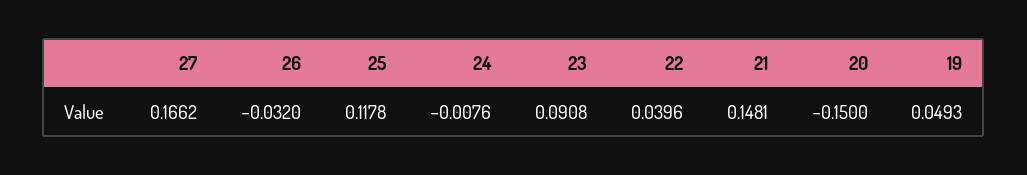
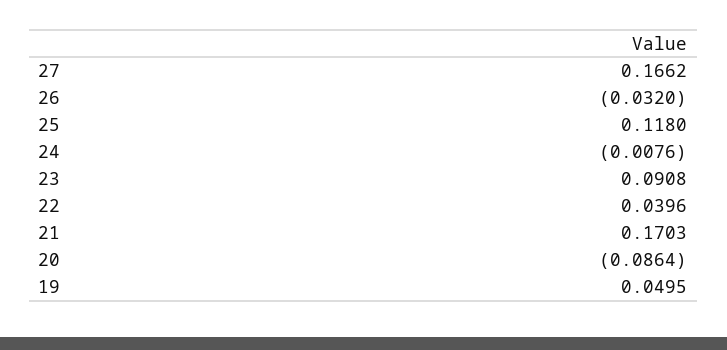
  {
    "27": 0.1662,
    "26": -0.032,
-   "25": 0.1178,
+   "25": 0.118,
    "24": -0.0076,
    "23": 0.0908,
    "22": 0.0396,
-   "21": 0.1481,
+   "21": 0.1703,
-   "20": -0.15,
+   "20": -0.0864,
-   "19": 0.0493
+   "19": 0.0495
  }

